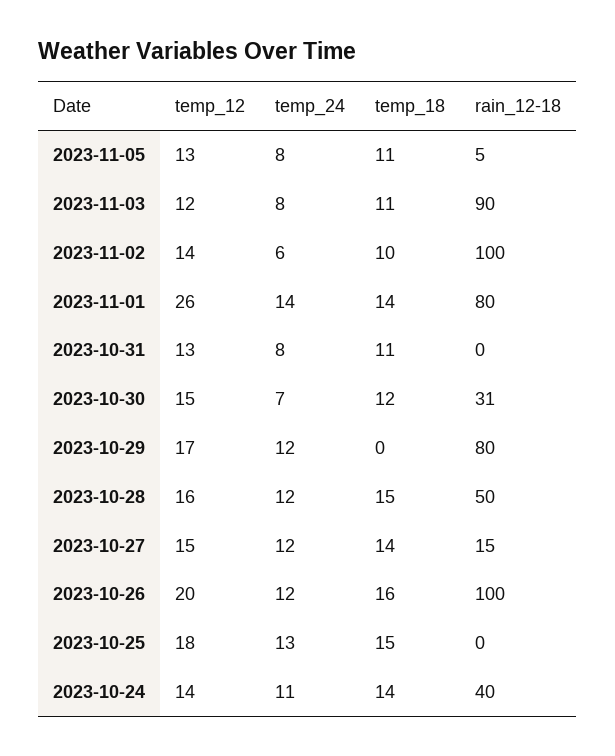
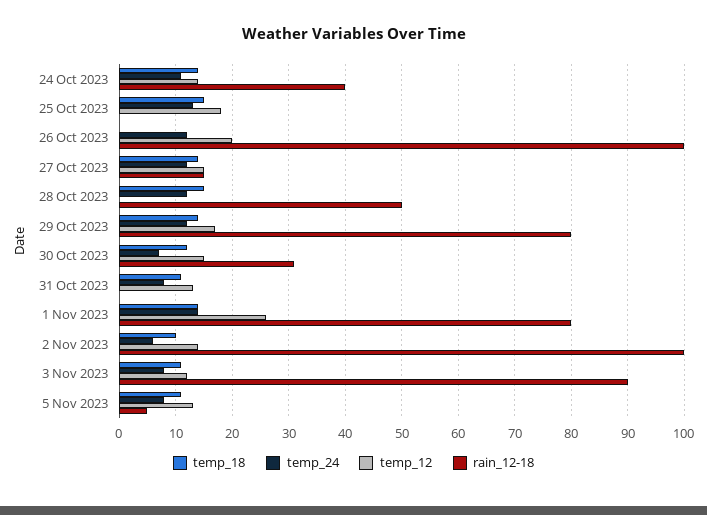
  {
    "temp_12": {
      "2023-11-05": 13,
      "2023-11-03": 12,
      "2023-11-02": 14,
      "2023-11-01": 26,
      "2023-10-31": 13,
      "2023-10-30": 15,
      "2023-10-29": 17,
-     "2023-10-28": 16,
+     "2023-10-28": 0,
      "2023-10-27": 15,
      "2023-10-26": 20,
      "2023-10-25": 18,
      "2023-10-24": 14
    },
    "temp_24": {
      "2023-11-05": 8,
      "2023-11-03": 8,
      "2023-11-02": 6,
      "2023-11-01": 14,
      "2023-10-31": 8,
      "2023-10-30": 7,
      "2023-10-29": 12,
      "2023-10-28": 12,
      "2023-10-27": 12,
      "2023-10-26": 12,
      "2023-10-25": 13,
      "2023-10-24": 11
    },
    "temp_18": {
      "2023-11-05": 11,
      "2023-11-03": 11,
      "2023-11-02": 10,
      "2023-11-01": 14,
      "2023-10-31": 11,
      "2023-10-30": 12,
-     "2023-10-29": 0,
+     "2023-10-29": 15,
      "2023-10-28": 15,
      "2023-10-27": 14,
-     "2023-10-26": 16,
+     "2023-10-26": 0,
      "2023-10-25": 15,
      "2023-10-24": 14
    },
    "rain_12-18": {
      "2023-11-05": 5,
      "2023-11-03": 90,
      "2023-11-02": 100,
      "2023-11-01": 80,
      "2023-10-31": 0,
      "2023-10-30": 31,
      "2023-10-29": 80,
      "2023-10-28": 50,
      "2023-10-27": 15,
      "2023-10-26": 100,
      "2023-10-25": 0,
      "2023-10-24": 40
    }
  }

